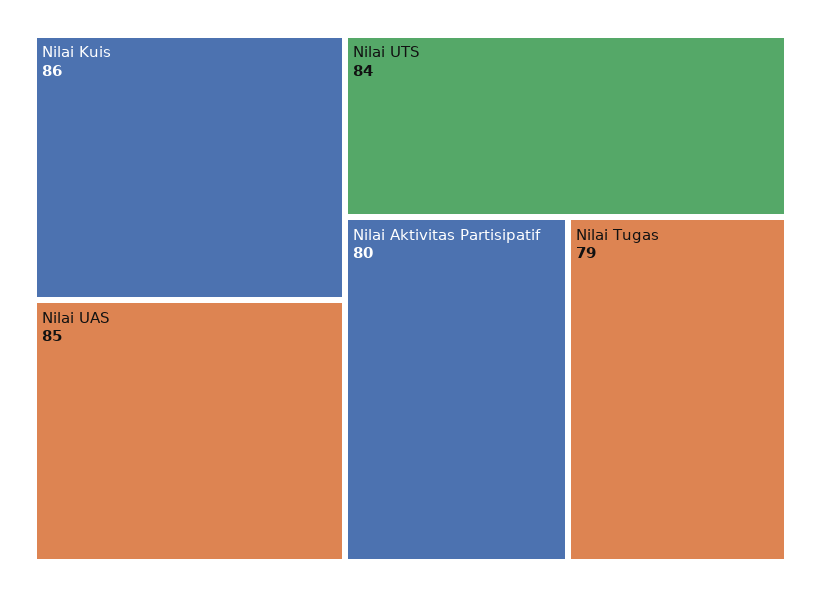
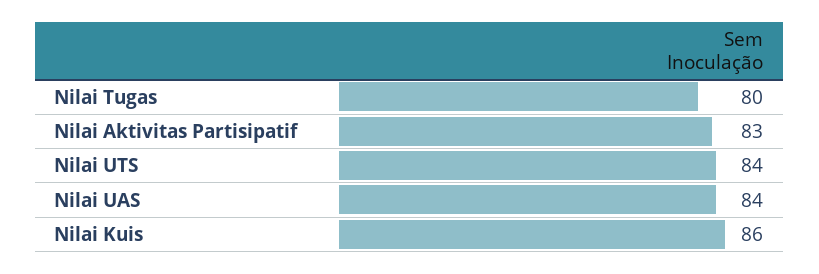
  {
    "Nilai Kuis": 86,
-   "Nilai UAS": 85,
+   "Nilai UAS": 84,
    "Nilai UTS": 84,
-   "Nilai Aktivitas Partisipatif": 80,
+   "Nilai Aktivitas Partisipatif": 83,
-   "Nilai Tugas": 79
+   "Nilai Tugas": 80
  }

